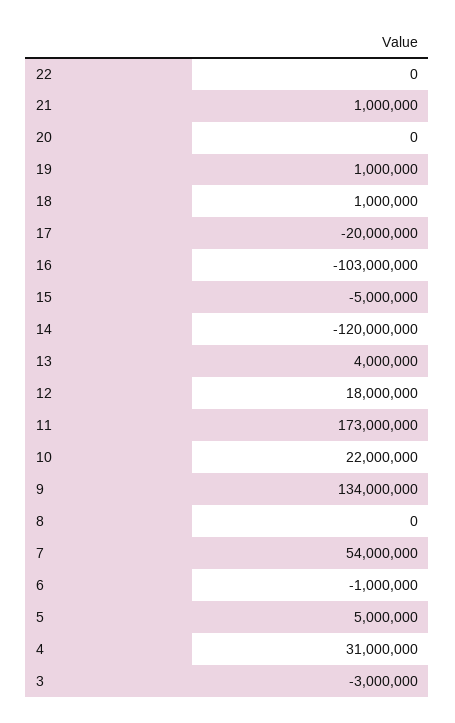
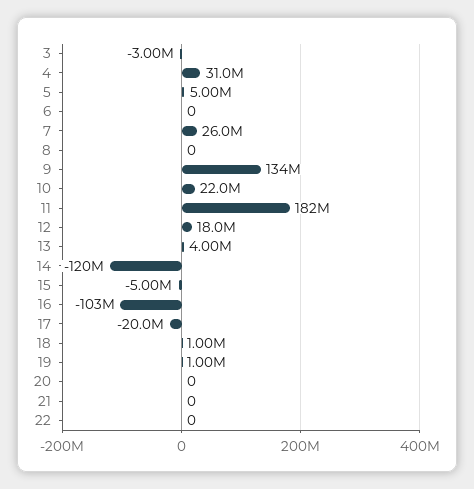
  {
    "22": 0,
-   "21": 1000000,
+   "21": 0,
    "20": 0,
    "19": 1000000,
    "18": 1000000,
    "17": -20000000,
    "16": -103000000,
    "15": -5000000,
    "14": -120000000,
    "13": 4000000,
    "12": 18000000,
-   "11": 173000000,
+   "11": 182000000,
    "10": 22000000,
    "9": 134000000,
    "8": 0,
-   "7": 54000000,
+   "7": 26000000,
-   "6": -1000000,
+   "6": 0,
    "5": 5000000,
    "4": 31000000,
    "3": -3000000
  }

